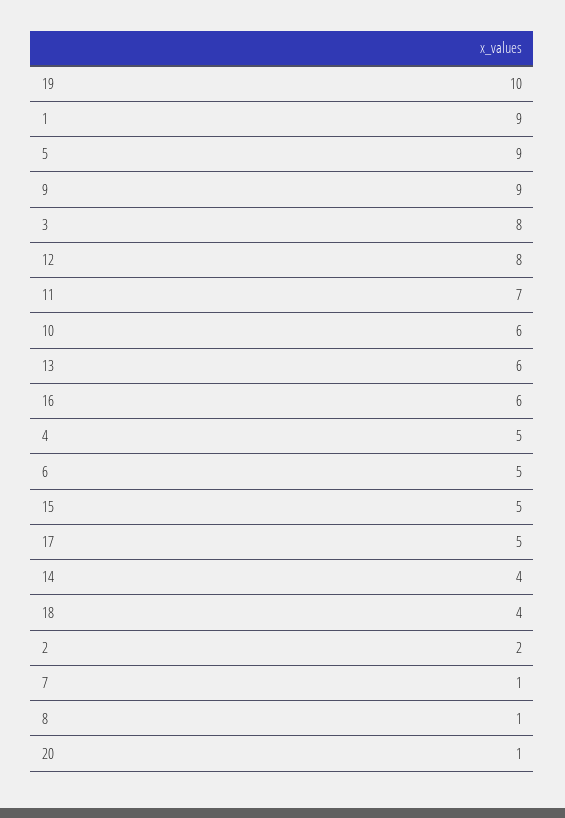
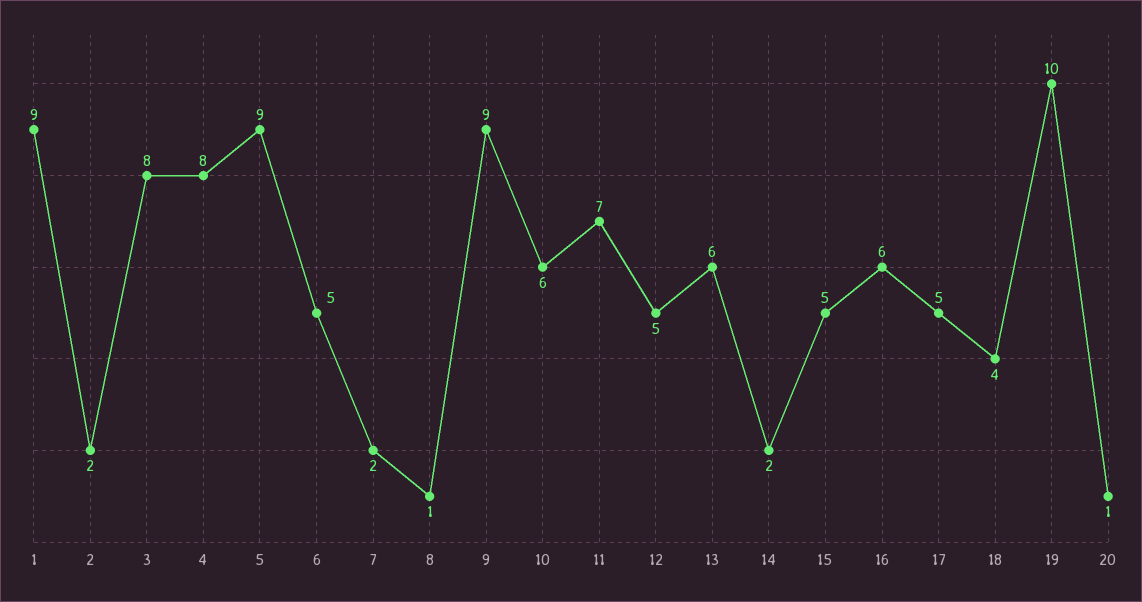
  {
    "19": 10,
    "1": 9,
    "5": 9,
    "9": 9,
    "3": 8,
-   "12": 8,
+   "12": 5,
    "11": 7,
    "10": 6,
    "13": 6,
    "16": 6,
-   "4": 5,
+   "4": 8,
    "6": 5,
    "15": 5,
    "17": 5,
-   "14": 4,
+   "14": 2,
    "18": 4,
    "2": 2,
-   "7": 1,
+   "7": 2,
    "8": 1,
    "20": 1
  }

